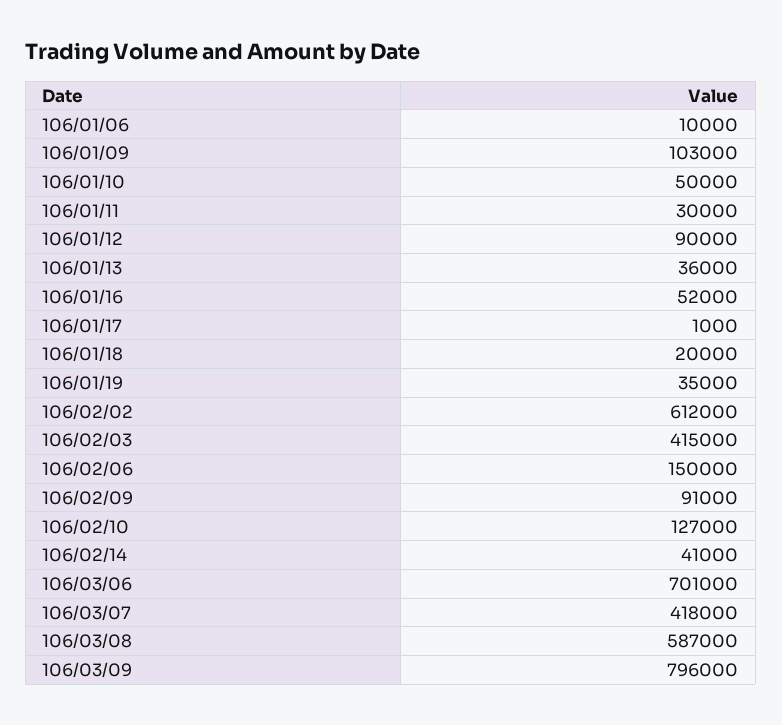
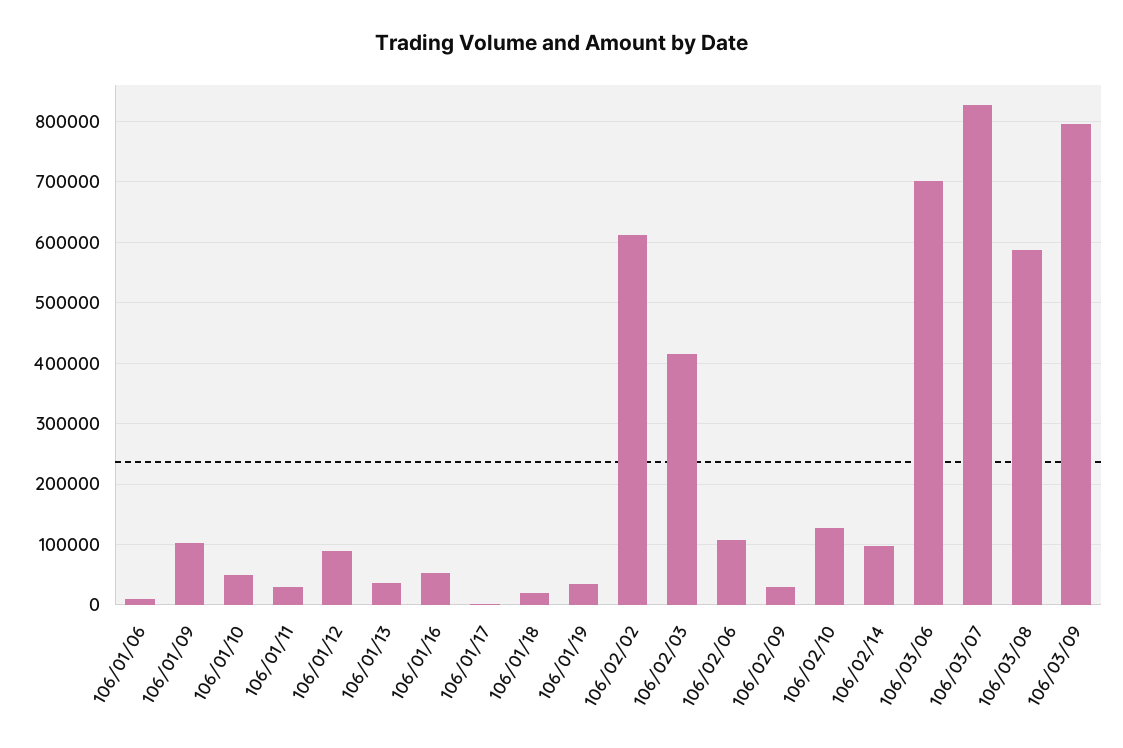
  {
    "106/01/06": 10000,
    "106/01/09": 103000,
    "106/01/10": 50000,
    "106/01/11": 30000,
    "106/01/12": 90000,
    "106/01/13": 36000,
    "106/01/16": 52000,
    "106/01/17": 1000,
    "106/01/18": 20000,
    "106/01/19": 35000,
    "106/02/02": 612000,
    "106/02/03": 415000,
-   "106/02/06": 150000,
+   "106/02/06": 110000,
-   "106/02/09": 91000,
+   "106/02/09": 30000,
    "106/02/10": 127000,
-   "106/02/14": 41000,
+   "106/02/14": 100000,
    "106/03/06": 701000,
-   "106/03/07": 418000,
+   "106/03/07": 830000,
    "106/03/08": 587000,
    "106/03/09": 796000
  }

